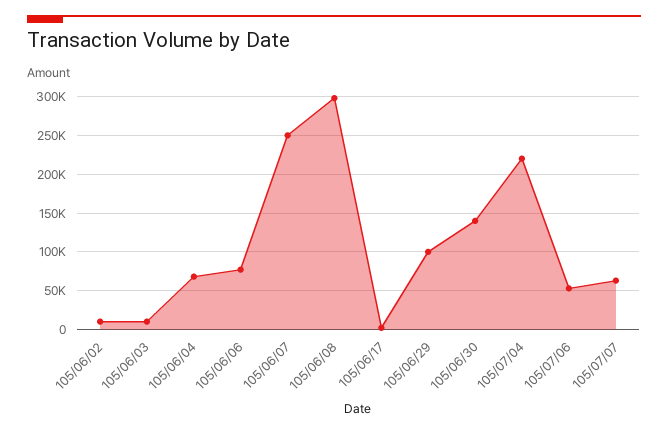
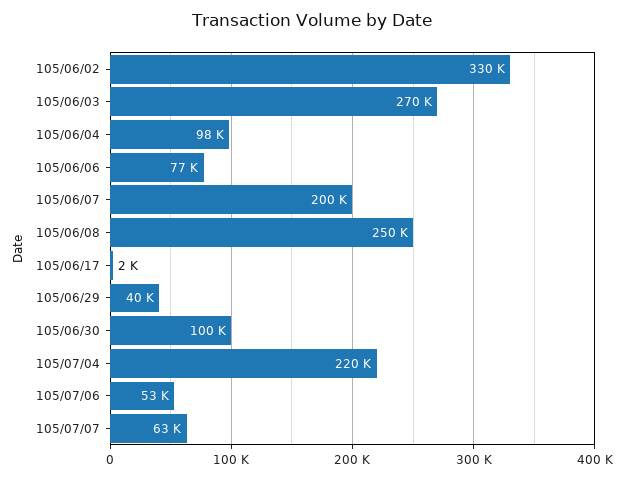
  {
-   "105/06/02": 10000,
+   "105/06/02": 330000,
-   "105/06/03": 10000,
+   "105/06/03": 270000,
-   "105/06/04": 70000,
+   "105/06/04": 98000,
    "105/06/06": 77000,
-   "105/06/07": 250000,
+   "105/06/07": 200000,
-   "105/06/08": 300000,
+   "105/06/08": 250000,
    "105/06/17": 2000,
-   "105/06/29": 100000,
+   "105/06/29": 40000,
-   "105/06/30": 140000,
+   "105/06/30": 100000,
    "105/07/04": 220000,
    "105/07/06": 53000,
    "105/07/07": 63000
  }

